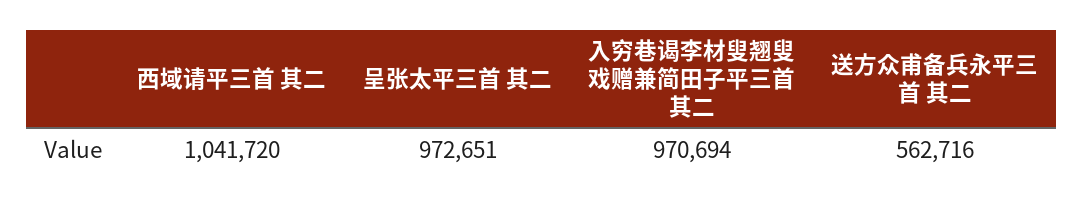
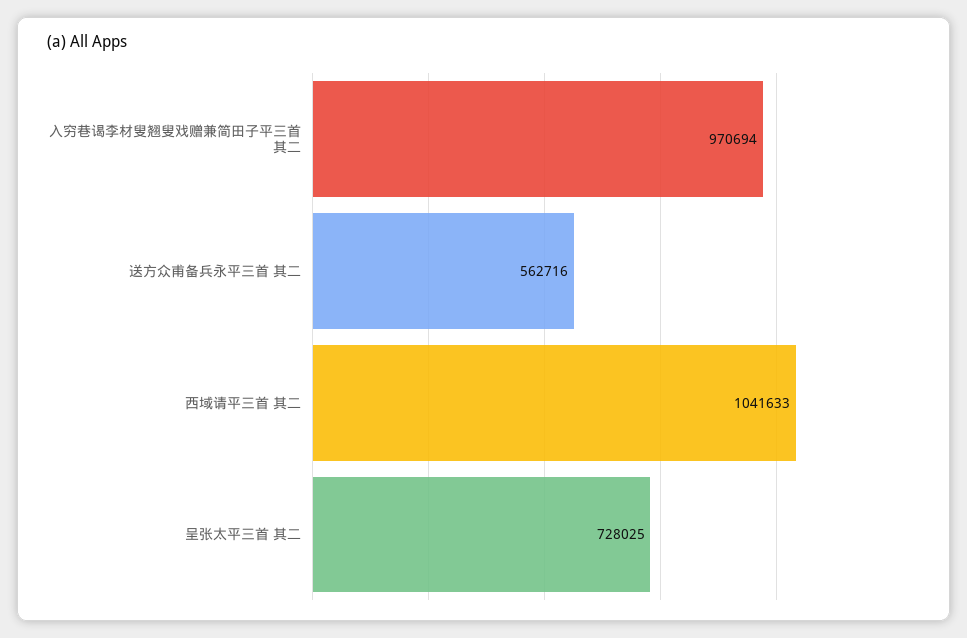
  {
-   "西域请平三首 其二": 1041720,
+   "西域请平三首 其二": 1041633,
-   "呈张太平三首 其二": 972651,
+   "呈张太平三首 其二": 728025,
    "入穷巷谒李材叟翘叟戏赠兼简田子平三首 其二": 970694,
    "送方众甫备兵永平三首 其二": 562716
  }

